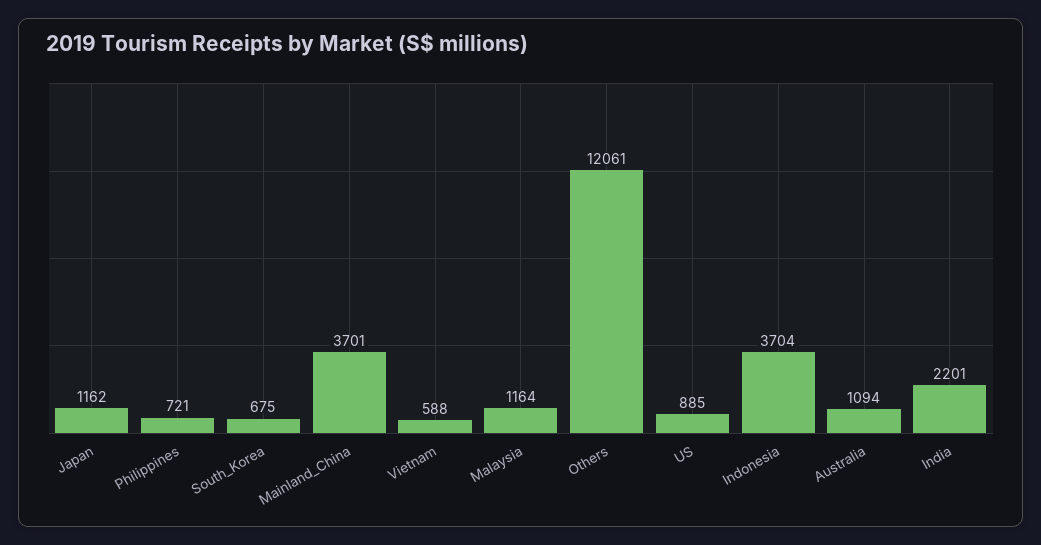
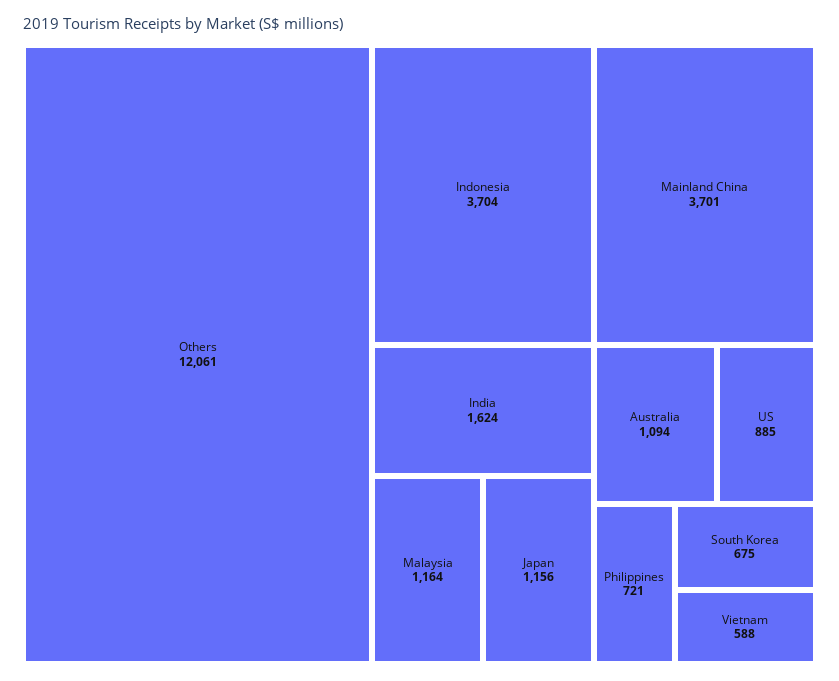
  {
-   "Japan": 1162,
+   "Japan": 1156,
    "Philippines": 721,
    "South_Korea": 675,
    "Mainland_China": 3701,
    "Vietnam": 588,
    "Malaysia": 1164,
    "Others": 12061,
    "US": 885,
    "Indonesia": 3704,
    "Australia": 1094,
-   "India": 2201
+   "India": 1624
  }

